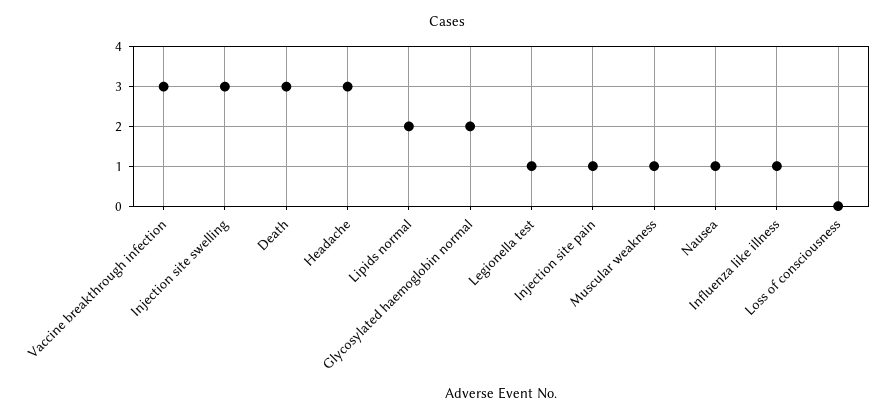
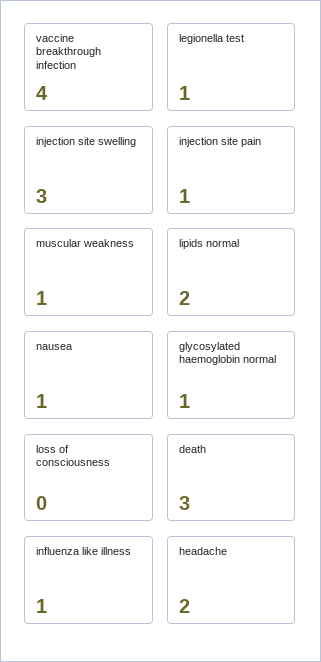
  {
-   "Vaccine breakthrough infection": 3,
+   "Vaccine breakthrough infection": 4,
    "Injection site swelling": 3,
    "Death": 3,
-   "Headache": 3,
+   "Headache": 2,
    "Lipids normal": 2,
-   "Glycosylated haemoglobin normal": 2,
+   "Glycosylated haemoglobin normal": 1,
    "Legionella test": 1,
    "Injection site pain": 1,
    "Muscular weakness": 1,
    "Nausea": 1,
    "Influenza like illness": 1,
    "Loss of consciousness": 0
  }

